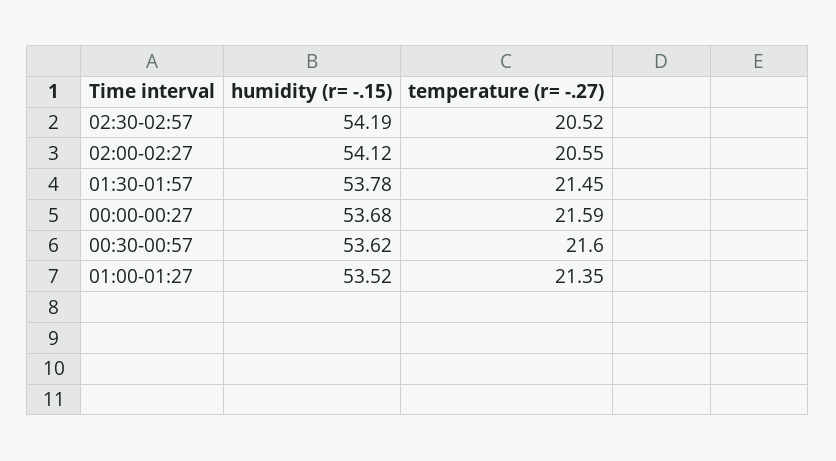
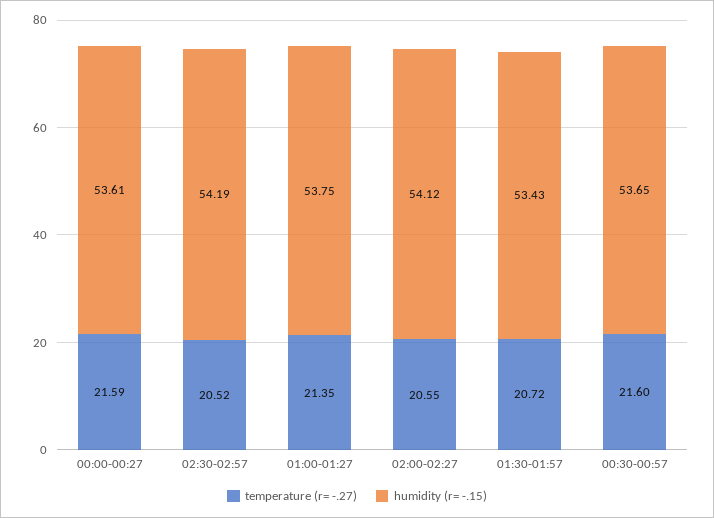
  {
    "humidity (r= -.15)": {
      "02:30-02:57": 54.19,
      "02:00-02:27": 54.12,
-     "01:30-01:57": 53.78,
+     "01:30-01:57": 53.43,
-     "00:00-00:27": 53.68,
+     "00:00-00:27": 53.61,
-     "00:30-00:57": 53.62,
+     "00:30-00:57": 53.65,
-     "01:00-01:27": 53.52
+     "01:00-01:27": 53.75
    },
    "temperature (r= -.27)": {
      "02:30-02:57": 20.52,
      "02:00-02:27": 20.55,
-     "01:30-01:57": 21.45,
+     "01:30-01:57": 20.72,
      "00:00-00:27": 21.59,
      "00:30-00:57": 21.6,
      "01:00-01:27": 21.35
    }
  }

